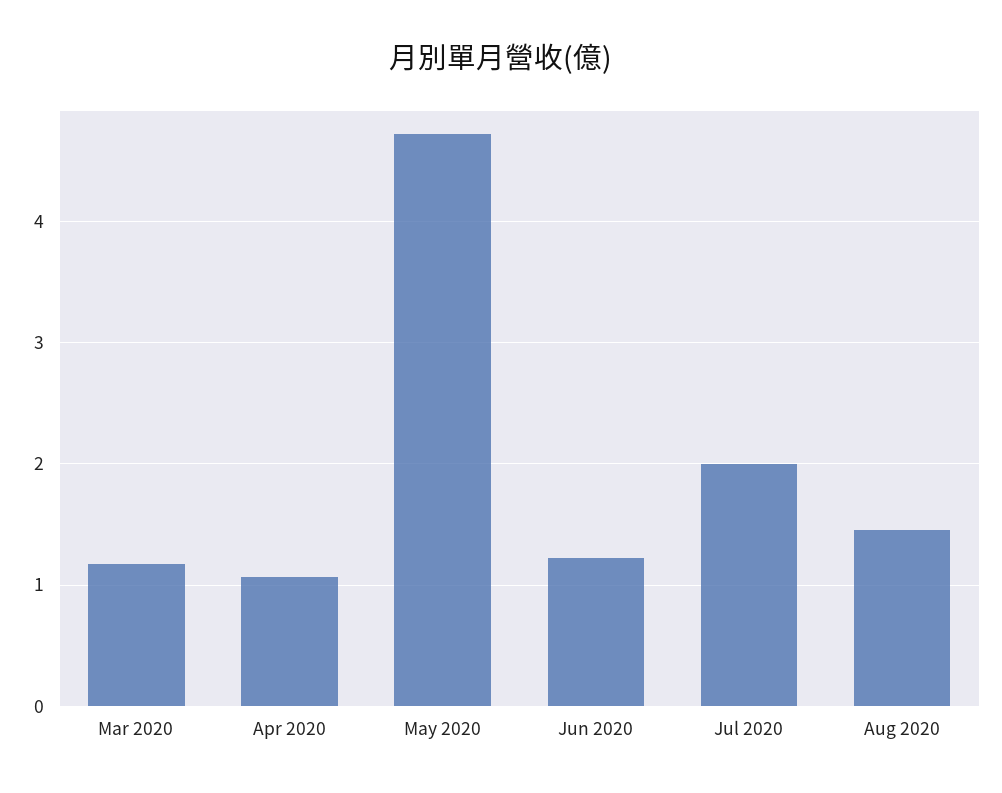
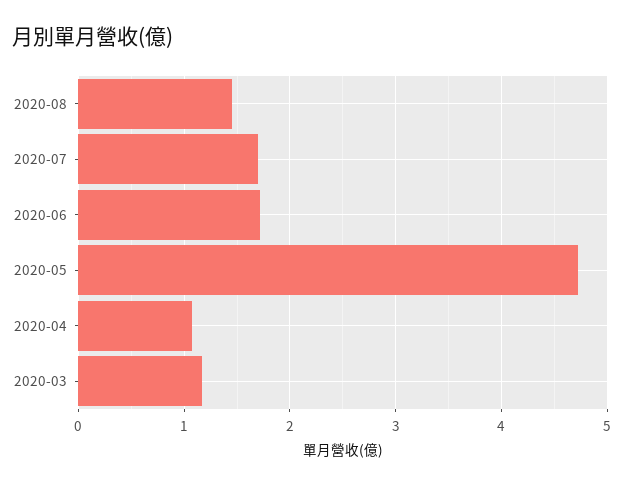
  {
    "Mar 2020": 1.2,
    "Apr 2020": 1.1,
    "May 2020": 4.7,
-   "Jun 2020": 1.2,
+   "Jun 2020": 1.7,
-   "Jul 2020": 2,
+   "Jul 2020": 1.7,
    "Aug 2020": 1.5
  }

